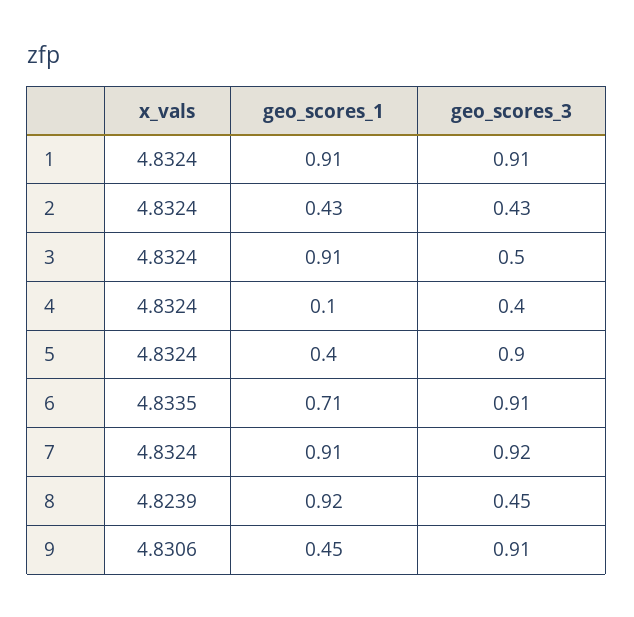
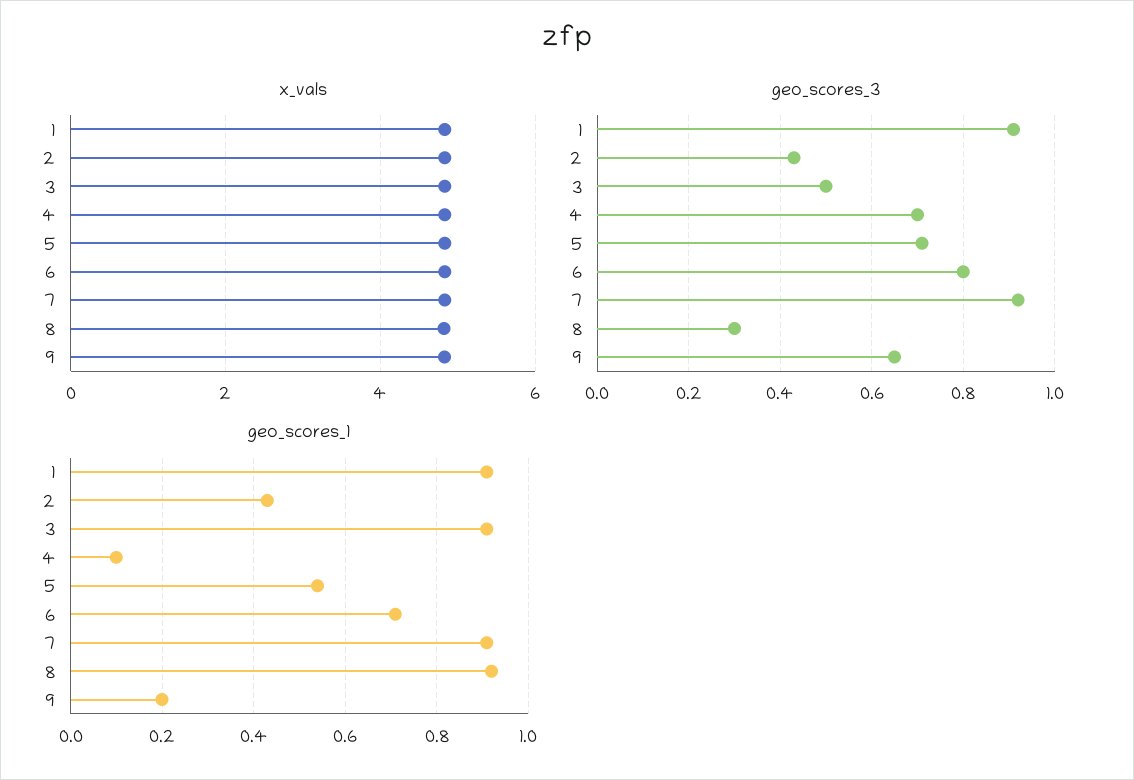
  {
    "x_vals": {
      "1": 4.8324,
      "2": 4.8324,
      "3": 4.8324,
      "4": 4.8324,
      "5": 4.8324,
      "6": 4.8335,
      "7": 4.8324,
      "8": 4.8239,
      "9": 4.8306
    },
    "geo_scores_1": {
      "1": 0.91,
      "2": 0.43,
      "3": 0.91,
      "4": 0.1,
-     "5": 0.4,
+     "5": 0.55,
      "6": 0.71,
      "7": 0.91,
      "8": 0.92,
-     "9": 0.45
+     "9": 0.2
    },
    "geo_scores_3": {
      "1": 0.91,
      "2": 0.43,
      "3": 0.5,
-     "4": 0.4,
+     "4": 0.7,
-     "5": 0.9,
+     "5": 0.7,
-     "6": 0.91,
+     "6": 0.8,
      "7": 0.92,
-     "8": 0.45,
+     "8": 0.3,
-     "9": 0.91
+     "9": 0.65
    }
  }

